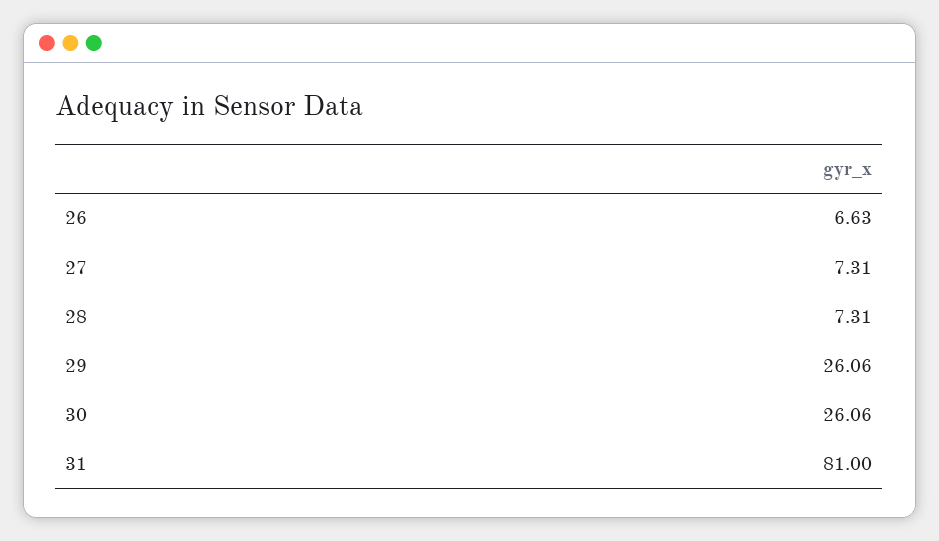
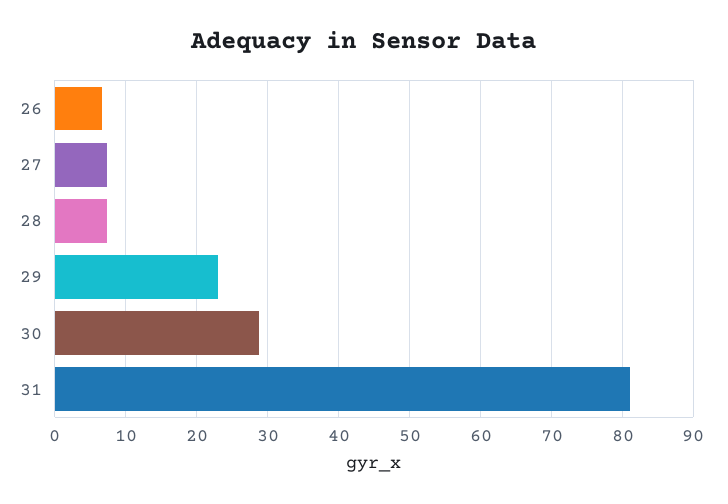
  {
    "26": 6.63,
    "27": 7.31,
    "28": 7.31,
-   "29": 26.06,
+   "29": 23,
-   "30": 26.06,
+   "30": 29,
    "31": 81
  }

